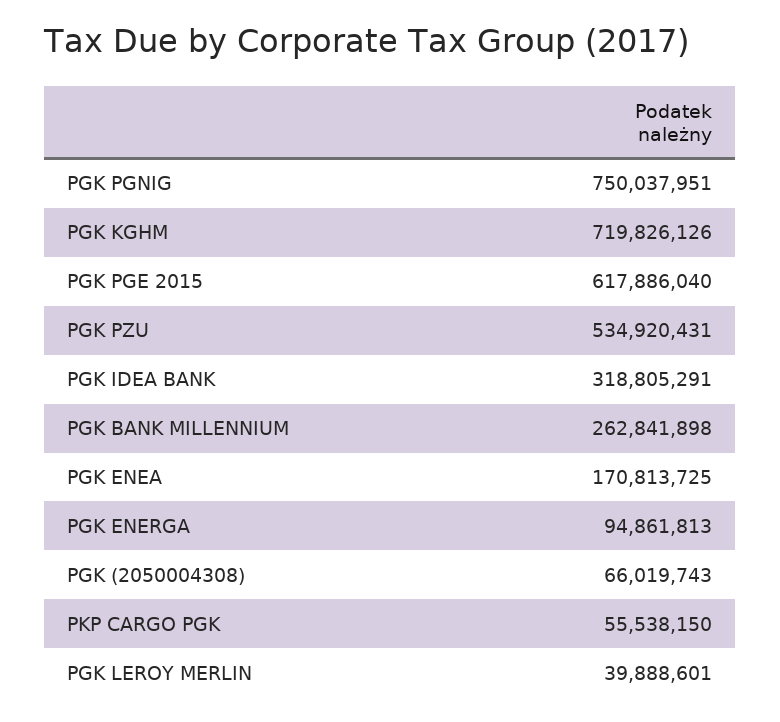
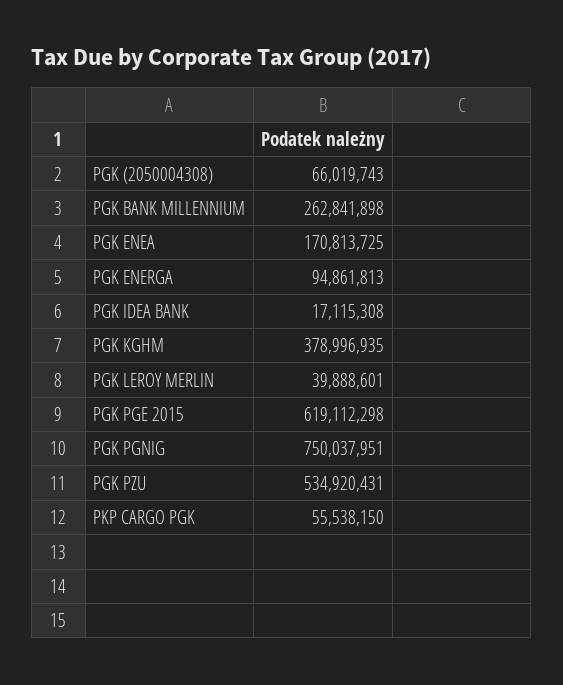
  {
    "PGK PGNIG": 750037951,
-   "PGK KGHM": 719826126,
+   "PGK KGHM": 378996935,
-   "PGK PGE 2015": 617886040,
+   "PGK PGE 2015": 619112298,
    "PGK PZU": 534920431,
-   "PGK IDEA BANK": 318805291,
+   "PGK IDEA BANK": 17115308,
    "PGK BANK MILLENNIUM": 262841898,
    "PGK ENEA": 170813725,
    "PGK ENERGA": 94861813,
    "PGK (2050004308)": 66019743,
    "PKP CARGO PGK": 55538150,
    "PGK LEROY MERLIN": 39888601
  }

